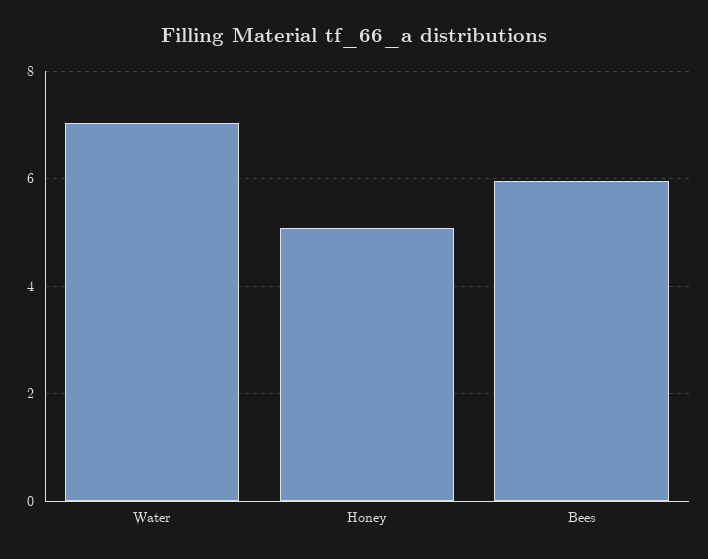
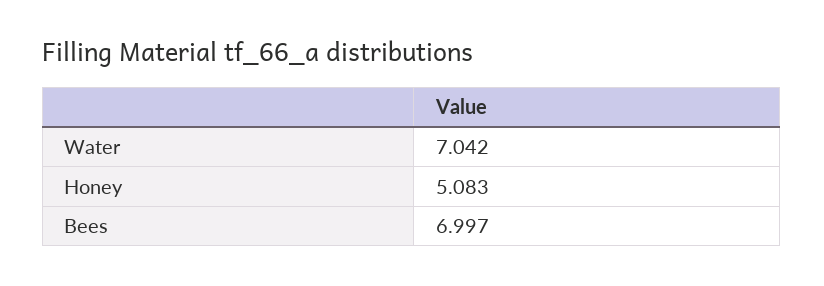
  {
    "Water": 7.042,
    "Honey": 5.083,
-   "Bees": 6
+   "Bees": 6.997
  }

